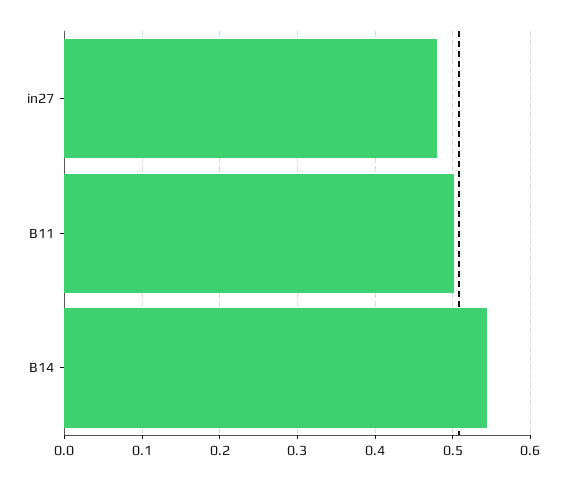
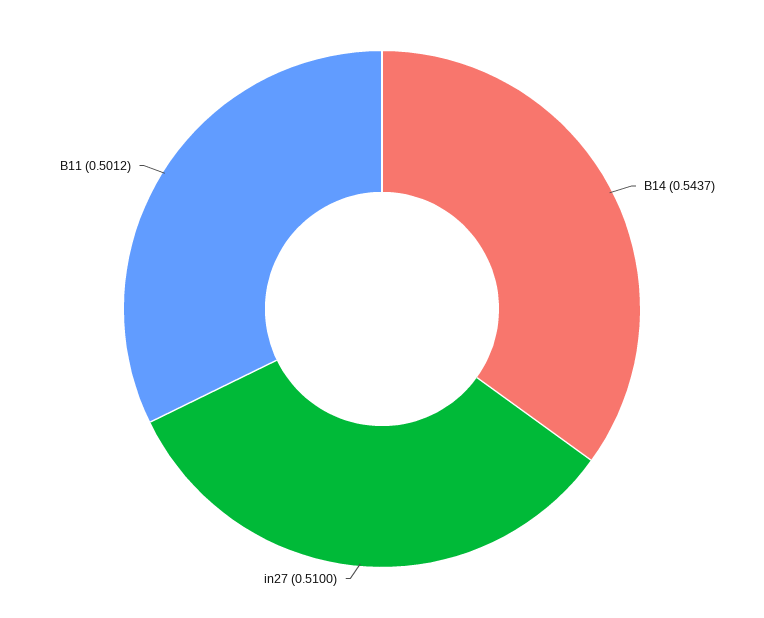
  {
-   "in27": 0.48,
+   "in27": 0.51,
    "B11": 0.5012,
    "B14": 0.5437
  }

